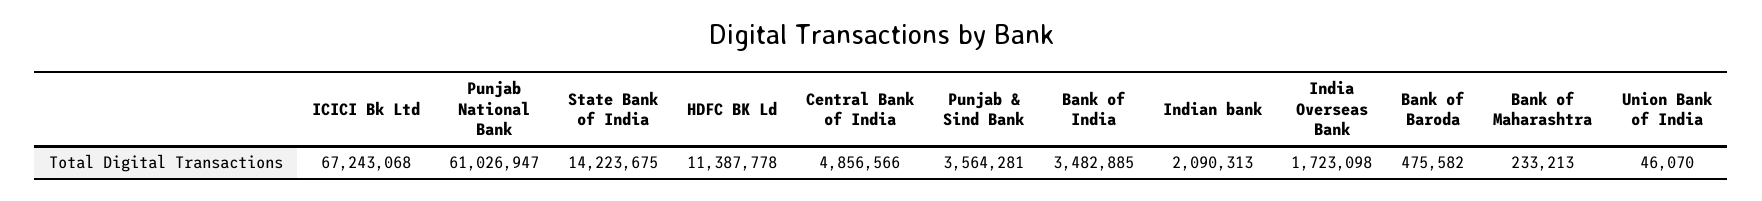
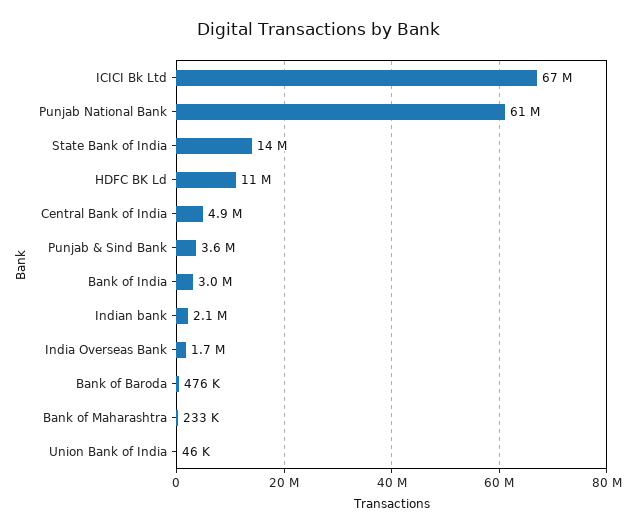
  {
    "ICICI Bk Ltd": 67243068,
    "Punjab National Bank": 61026947,
    "State Bank of India": 14223675,
    "HDFC BK Ld": 11387778,
    "Central Bank of India": 4856566,
    "Punjab & Sind Bank": 3564281,
-   "Bank of India": 3482885,
+   "Bank of India": 3000000,
    "Indian bank": 2090313,
    "India Overseas Bank": 1723098,
    "Bank of Baroda": 475582,
    "Bank of Maharashtra": 233213,
    "Union Bank of India": 46070
  }

